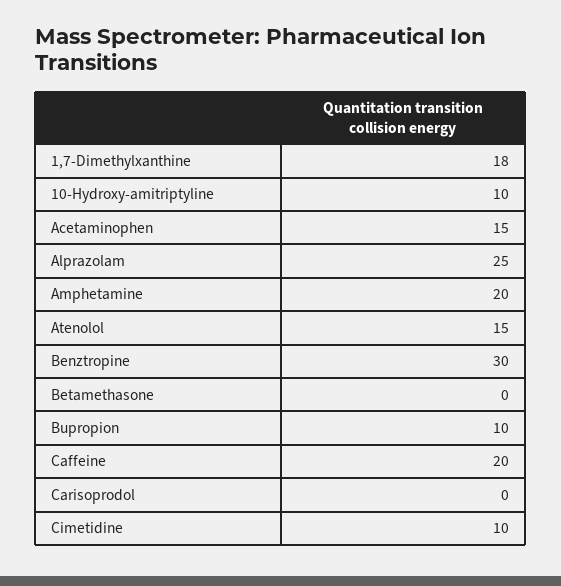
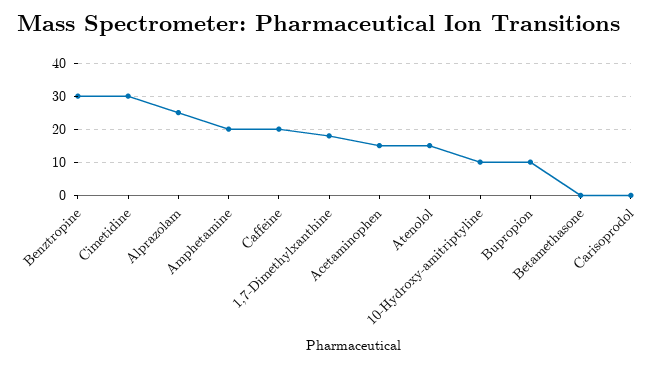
  {
    "1,7-Dimethylxanthine": 18,
    "10-Hydroxy-amitriptyline": 10,
    "Acetaminophen": 15,
    "Alprazolam": 25,
    "Amphetamine": 20,
    "Atenolol": 15,
    "Benztropine": 30,
    "Betamethasone": 0,
    "Bupropion": 10,
    "Caffeine": 20,
    "Carisoprodol": 0,
-   "Cimetidine": 10
+   "Cimetidine": 30
  }

